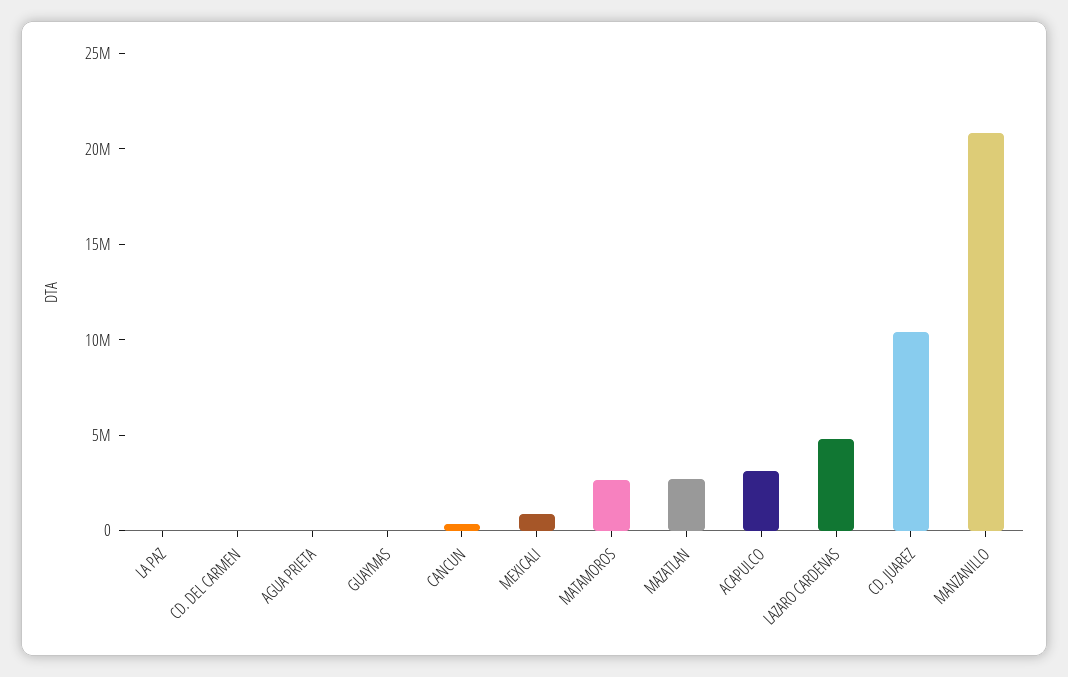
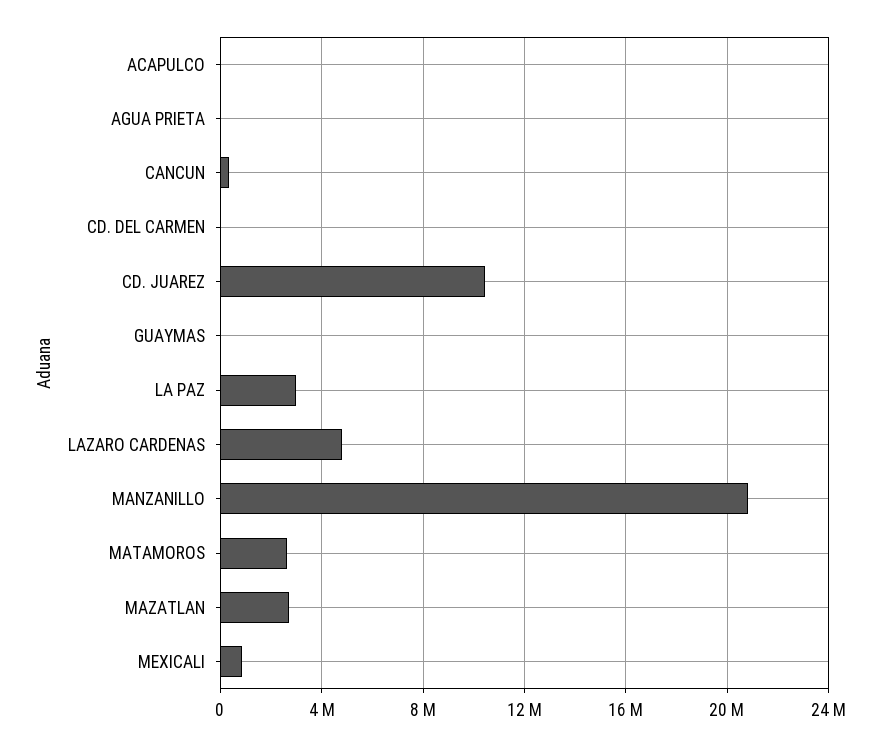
  {
-   "LA PAZ": 0,
+   "LA PAZ": 3000000,
    "CD. DEL CARMEN": 0,
    "AGUA PRIETA": 0,
    "GUAYMAS": 0,
    "CANCUN": 500000,
    "MEXICALI": 1000000,
    "MATAMOROS": 2500000,
    "MAZATLAN": 2500000,
-   "ACAPULCO": 3000000,
+   "ACAPULCO": 0,
    "LAZARO CARDENAS": 5000000,
    "CD. JUAREZ": 10500000,
    "MANZANILLO": 21000000
  }

